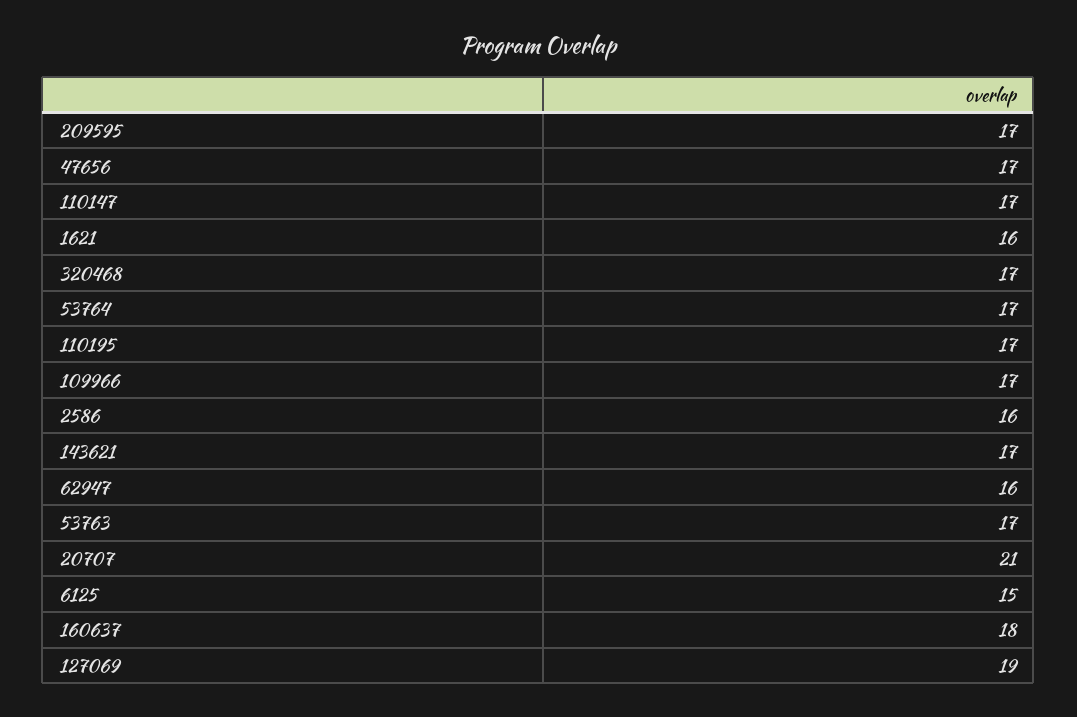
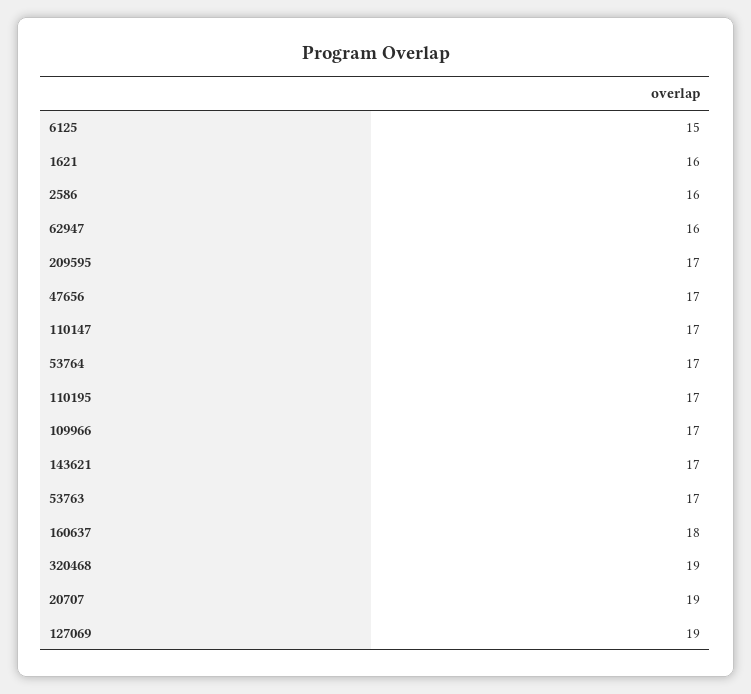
  {
    "209595": 17,
    "47656": 17,
    "110147": 17,
    "1621": 16,
-   "320468": 17,
+   "320468": 19,
    "53764": 17,
    "110195": 17,
    "109966": 17,
    "2586": 16,
    "143621": 17,
    "62947": 16,
    "53763": 17,
-   "20707": 21,
+   "20707": 19,
    "6125": 15,
    "160637": 18,
    "127069": 19
  }

